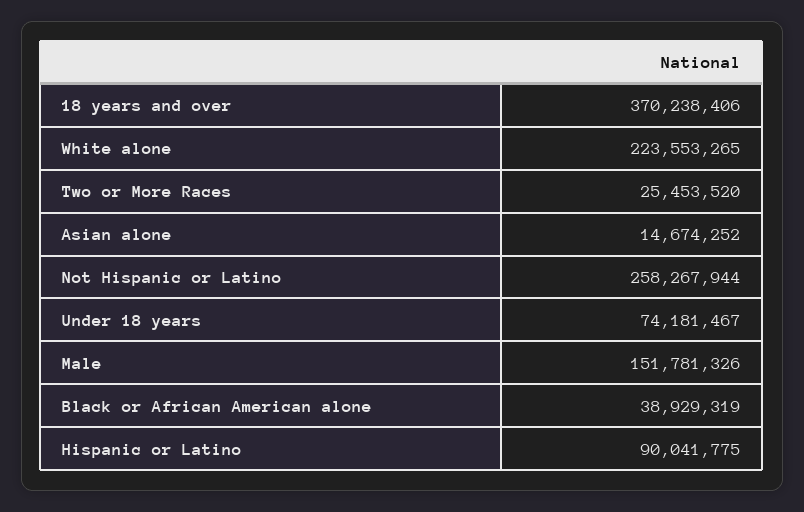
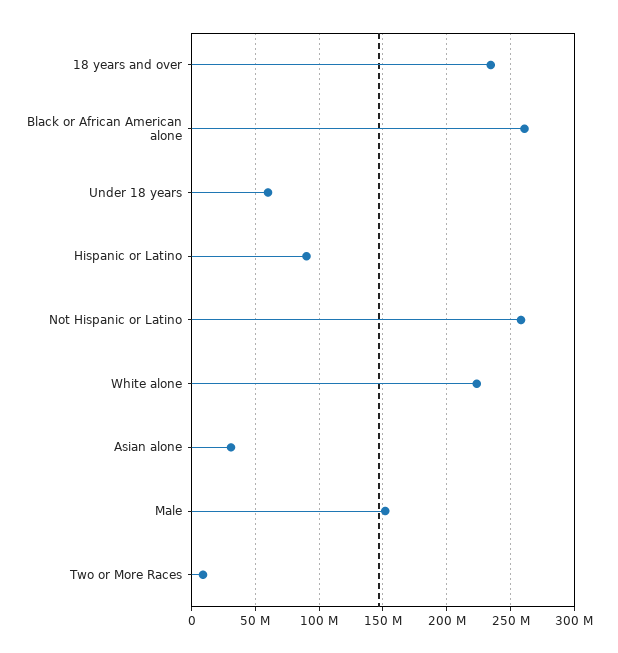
  {
-   "18 years and over": 370238406,
+   "18 years and over": 235000000,
    "White alone": 223553265,
-   "Two or More Races": 25453520,
+   "Two or More Races": 10000000,
-   "Asian alone": 14674252,
+   "Asian alone": 30000000,
    "Not Hispanic or Latino": 258267944,
-   "Under 18 years": 74181467,
+   "Under 18 years": 60000000,
    "Male": 151781326,
-   "Black or African American alone": 38929319,
+   "Black or African American alone": 260000000,
    "Hispanic or Latino": 90041775
  }

